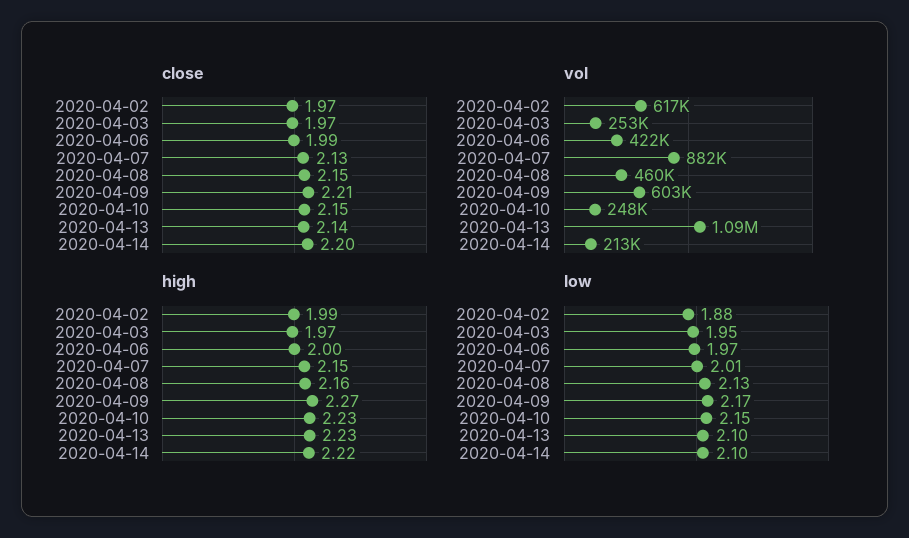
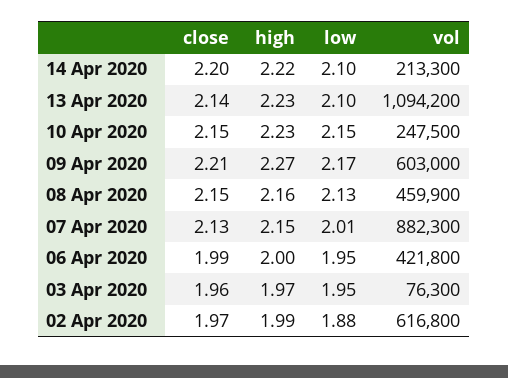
  {
    "close": {
      "2020-04-02": 1.97,
-     "2020-04-03": 1.97,
+     "2020-04-03": 1.96,
      "2020-04-06": 1.99,
      "2020-04-07": 2.13,
      "2020-04-08": 2.15,
      "2020-04-09": 2.21,
      "2020-04-10": 2.15,
      "2020-04-13": 2.14,
      "2020-04-14": 2.2
    },
    "vol": {
      "2020-04-02": 616800,
-     "2020-04-03": 253000,
+     "2020-04-03": 76300,
      "2020-04-06": 421800,
      "2020-04-07": 882300,
      "2020-04-08": 459900,
      "2020-04-09": 603000,
      "2020-04-10": 247500,
      "2020-04-13": 1094200,
      "2020-04-14": 213300
    },
    "high": {
      "2020-04-02": 1.99,
      "2020-04-03": 1.97,
      "2020-04-06": 2,
      "2020-04-07": 2.15,
      "2020-04-08": 2.16,
      "2020-04-09": 2.27,
      "2020-04-10": 2.23,
      "2020-04-13": 2.23,
      "2020-04-14": 2.22
    },
    "low": {
      "2020-04-02": 1.88,
      "2020-04-03": 1.95,
-     "2020-04-06": 1.97,
+     "2020-04-06": 1.95,
      "2020-04-07": 2.01,
      "2020-04-08": 2.13,
      "2020-04-09": 2.17,
      "2020-04-10": 2.15,
      "2020-04-13": 2.1,
      "2020-04-14": 2.1
    }
  }

